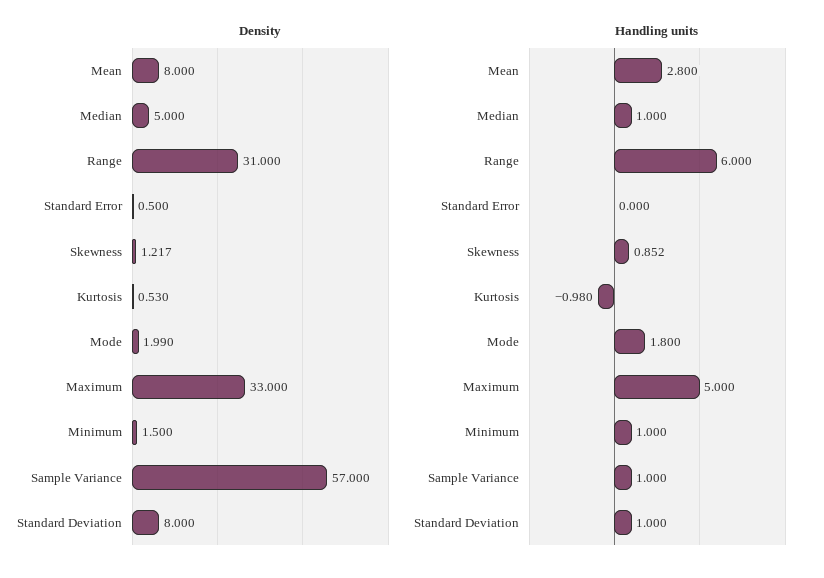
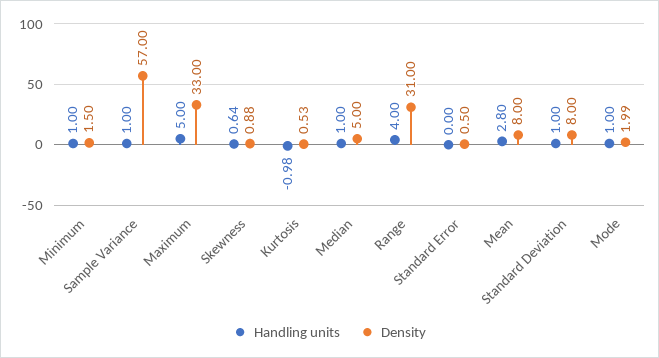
  {
    "Density": {
      "Mean": 8,
      "Median": 5,
      "Range": 31,
      "Standard Error": 0.5,
-     "Skewness": 1.217,
+     "Skewness": 0.88,
      "Kurtosis": 0.53,
      "Mode": 1.99,
      "Maximum": 33,
      "Minimum": 1.5,
      "Sample Variance": 57,
      "Standard Deviation": 8
    },
    "Handling units": {
      "Mean": 2.8,
      "Median": 1,
-     "Range": 6,
+     "Range": 4,
      "Standard Error": 0,
-     "Skewness": 0.852,
+     "Skewness": 0.64,
      "Kurtosis": -0.98,
-     "Mode": 1.8,
+     "Mode": 1,
      "Maximum": 5,
      "Minimum": 1,
      "Sample Variance": 1,
      "Standard Deviation": 1
    }
  }

